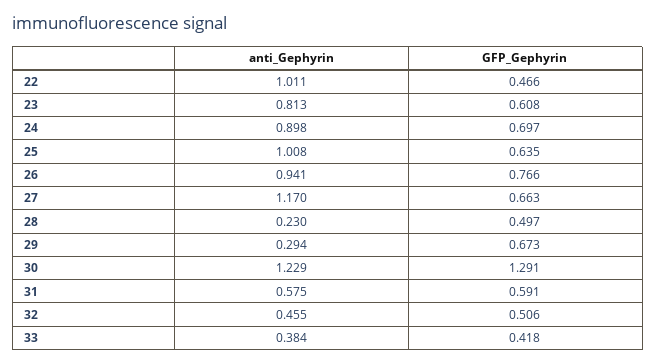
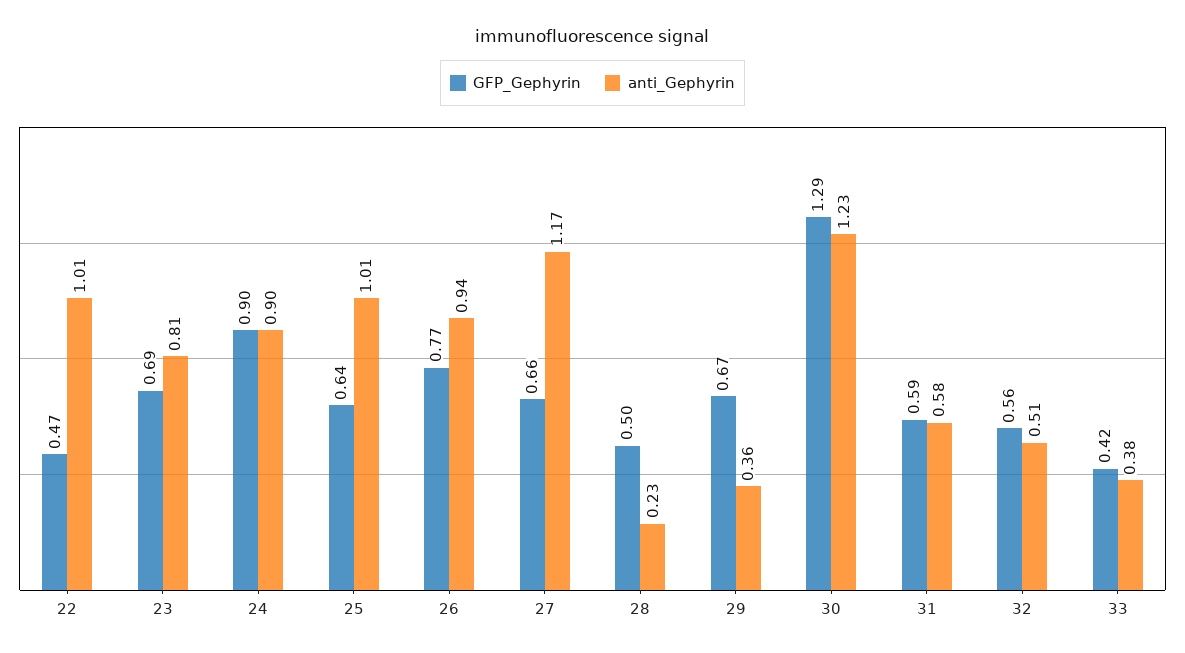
  {
    "anti_Gephyrin": {
      "22": 1.011,
      "23": 0.813,
      "24": 0.898,
      "25": 1.008,
      "26": 0.941,
      "27": 1.17,
      "28": 0.23,
-     "29": 0.294,
+     "29": 0.36,
      "30": 1.229,
      "31": 0.575,
-     "32": 0.455,
+     "32": 0.51,
      "33": 0.384
    },
    "GFP_Gephyrin": {
      "22": 0.466,
-     "23": 0.608,
+     "23": 0.69,
-     "24": 0.697,
+     "24": 0.9,
      "25": 0.635,
      "26": 0.766,
      "27": 0.663,
      "28": 0.497,
      "29": 0.673,
      "30": 1.291,
      "31": 0.591,
-     "32": 0.506,
+     "32": 0.56,
      "33": 0.418
    }
  }

